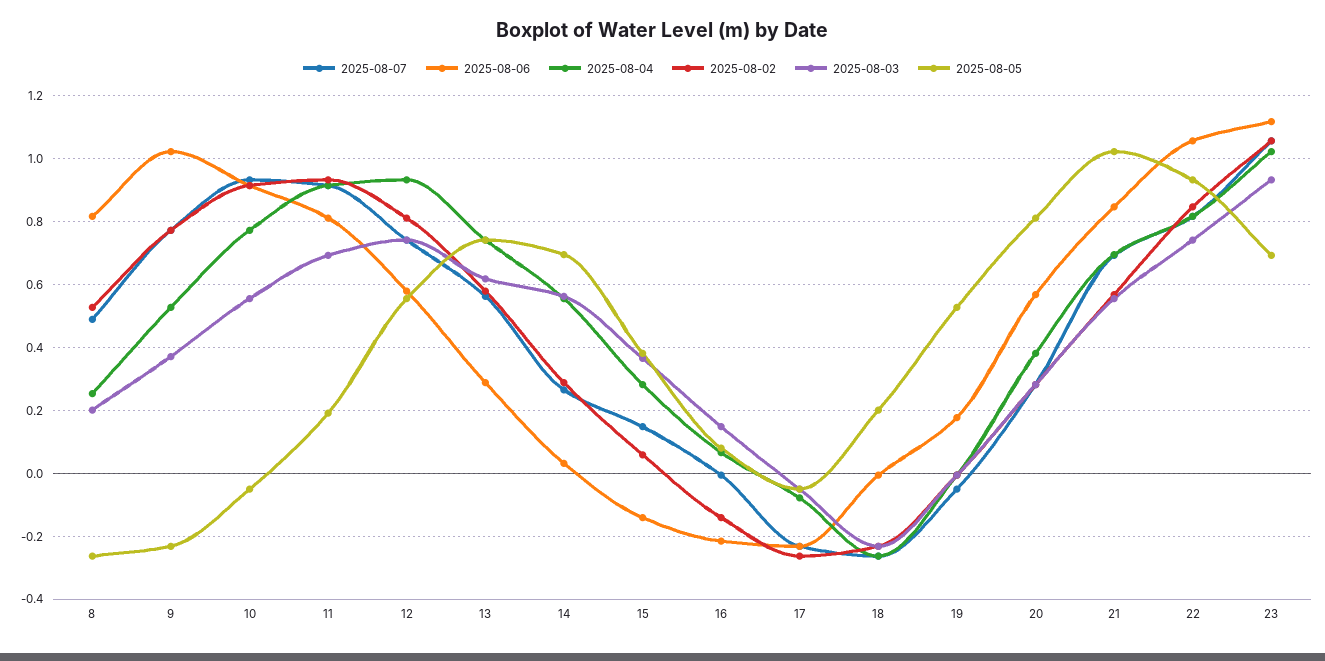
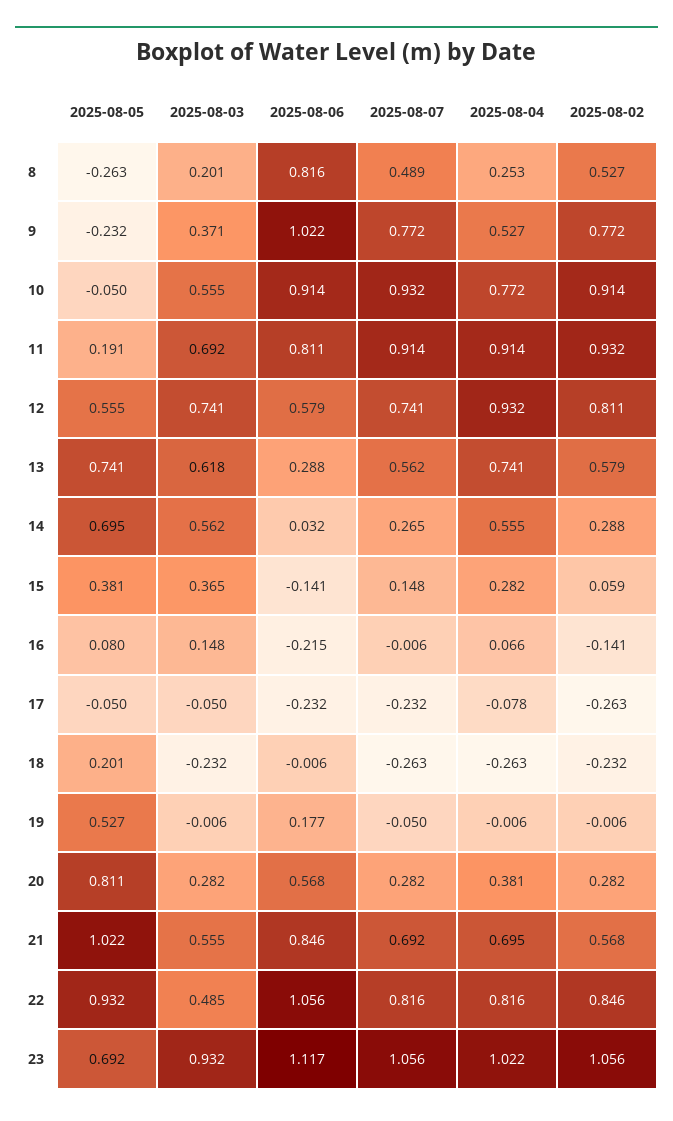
  {
    "2025-08-07": {
      "8": 0.489,
      "9": 0.772,
      "10": 0.932,
      "11": 0.914,
      "12": 0.741,
      "13": 0.562,
      "14": 0.265,
      "15": 0.148,
      "16": -0.006,
      "17": -0.232,
      "18": -0.263,
      "19": -0.05,
      "20": 0.282,
      "21": 0.692,
      "22": 0.816,
      "23": 1.056
    },
    "2025-08-06": {
      "8": 0.816,
      "9": 1.022,
      "10": 0.914,
      "11": 0.811,
      "12": 0.579,
      "13": 0.288,
      "14": 0.032,
      "15": -0.141,
      "16": -0.215,
      "17": -0.232,
      "18": -0.006,
      "19": 0.177,
      "20": 0.568,
      "21": 0.846,
      "22": 1.056,
      "23": 1.117
    },
    "2025-08-04": {
      "8": 0.253,
      "9": 0.527,
      "10": 0.772,
      "11": 0.914,
      "12": 0.932,
      "13": 0.741,
      "14": 0.555,
      "15": 0.282,
      "16": 0.066,
      "17": -0.078,
      "18": -0.263,
      "19": -0.006,
      "20": 0.381,
      "21": 0.695,
      "22": 0.816,
      "23": 1.022
    },
    "2025-08-02": {
      "8": 0.527,
      "9": 0.772,
      "10": 0.914,
      "11": 0.932,
      "12": 0.811,
      "13": 0.579,
      "14": 0.288,
      "15": 0.059,
      "16": -0.141,
      "17": -0.263,
      "18": -0.232,
      "19": -0.006,
      "20": 0.282,
      "21": 0.568,
      "22": 0.846,
      "23": 1.056
    },
    "2025-08-03": {
      "8": 0.201,
      "9": 0.371,
      "10": 0.555,
      "11": 0.692,
      "12": 0.741,
      "13": 0.618,
      "14": 0.562,
      "15": 0.365,
      "16": 0.148,
      "17": -0.05,
      "18": -0.232,
      "19": -0.006,
      "20": 0.282,
      "21": 0.555,
-     "22": 0.74,
+     "22": 0.485,
      "23": 0.932
    },
    "2025-08-05": {
      "8": -0.263,
      "9": -0.232,
      "10": -0.05,
      "11": 0.191,
      "12": 0.555,
      "13": 0.741,
      "14": 0.695,
      "15": 0.381,
      "16": 0.08,
      "17": -0.05,
      "18": 0.201,
      "19": 0.527,
      "20": 0.811,
      "21": 1.022,
      "22": 0.932,
      "23": 0.692
    }
  }

